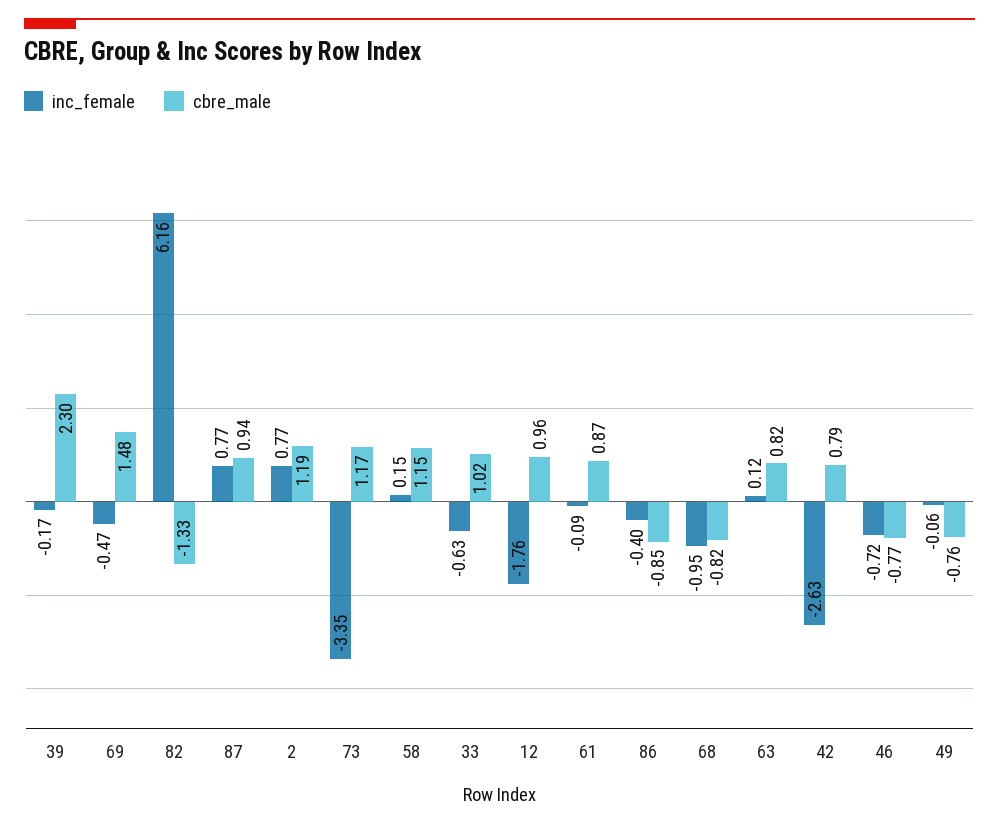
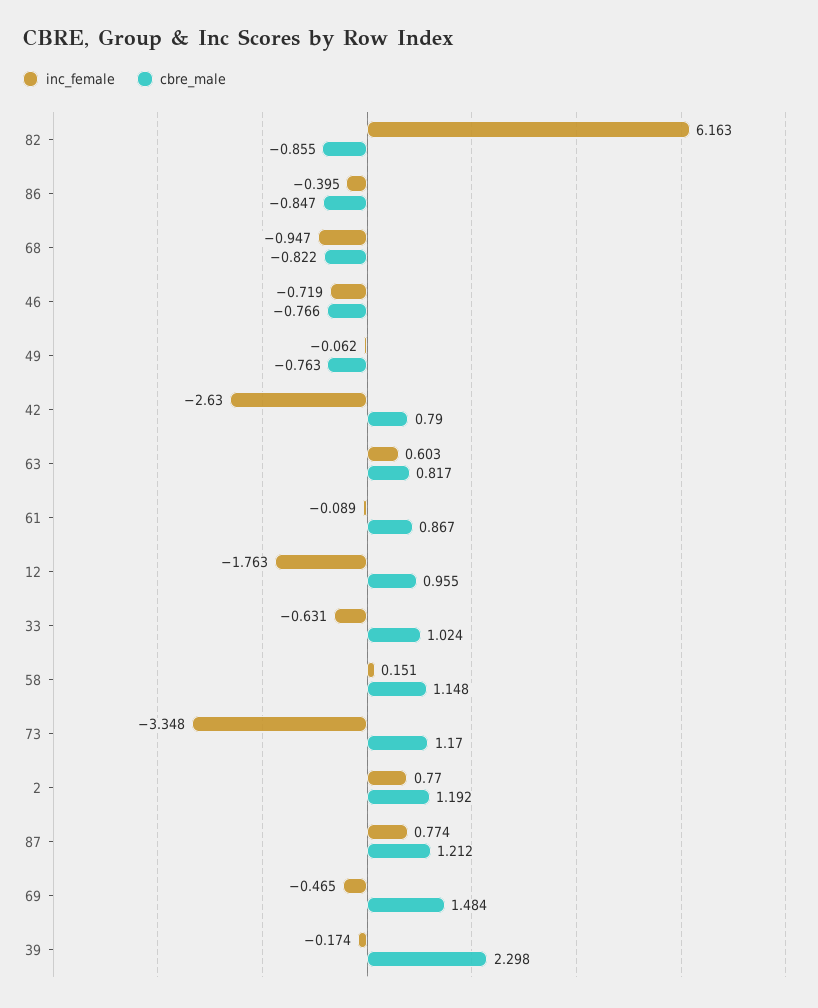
  {
    "inc_female": {
      "39": -0.174,
      "69": -0.465,
      "82": 6.163,
      "87": 0.774,
      "2": 0.77,
      "73": -3.348,
      "58": 0.151,
      "33": -0.631,
      "12": -1.763,
      "61": -0.089,
      "86": -0.395,
      "68": -0.947,
-     "63": 0.12,
+     "63": 0.603,
      "42": -2.63,
      "46": -0.719,
      "49": -0.062
    },
    "cbre_male": {
      "39": 2.298,
      "69": 1.484,
-     "82": -1.33,
+     "82": -0.855,
-     "87": 0.94,
+     "87": 1.212,
      "2": 1.192,
      "73": 1.17,
      "58": 1.148,
      "33": 1.024,
      "12": 0.955,
      "61": 0.867,
      "86": -0.847,
      "68": -0.822,
      "63": 0.817,
      "42": 0.79,
      "46": -0.766,
      "49": -0.763
    }
  }

